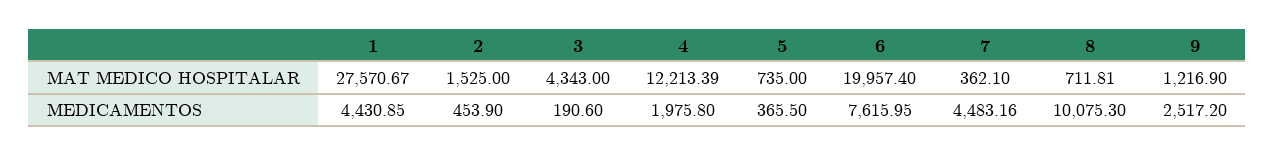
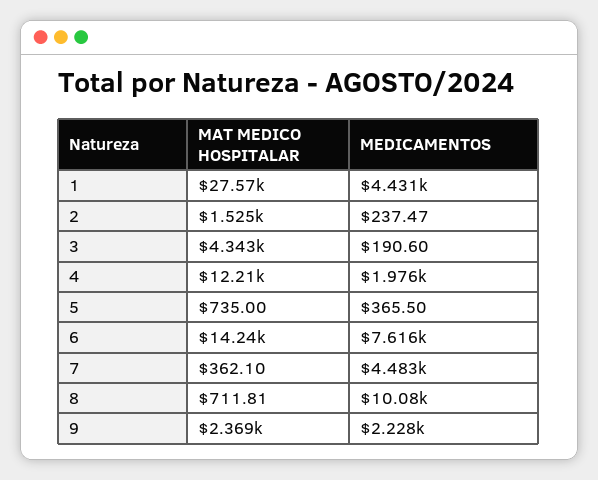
  {
    "1": {
      "MAT MEDICO HOSPITALAR": 27570.67,
      "MEDICAMENTOS": 4430.85
    },
    "2": {
      "MAT MEDICO HOSPITALAR": 1525,
-     "MEDICAMENTOS": 453.9
+     "MEDICAMENTOS": 237.47
    },
    "3": {
      "MAT MEDICO HOSPITALAR": 4343,
      "MEDICAMENTOS": 190.6
    },
    "4": {
      "MAT MEDICO HOSPITALAR": 12213.39,
      "MEDICAMENTOS": 1975.8
    },
    "5": {
      "MAT MEDICO HOSPITALAR": 735,
      "MEDICAMENTOS": 365.5
    },
    "6": {
-     "MAT MEDICO HOSPITALAR": 19957.4,
+     "MAT MEDICO HOSPITALAR": 14240,
      "MEDICAMENTOS": 7615.95
    },
    "7": {
      "MAT MEDICO HOSPITALAR": 362.1,
      "MEDICAMENTOS": 4483.16
    },
    "8": {
      "MAT MEDICO HOSPITALAR": 711.81,
      "MEDICAMENTOS": 10075.3
    },
    "9": {
-     "MAT MEDICO HOSPITALAR": 1216.9,
+     "MAT MEDICO HOSPITALAR": 2369,
-     "MEDICAMENTOS": 2517.2
+     "MEDICAMENTOS": 2228
    }
  }

